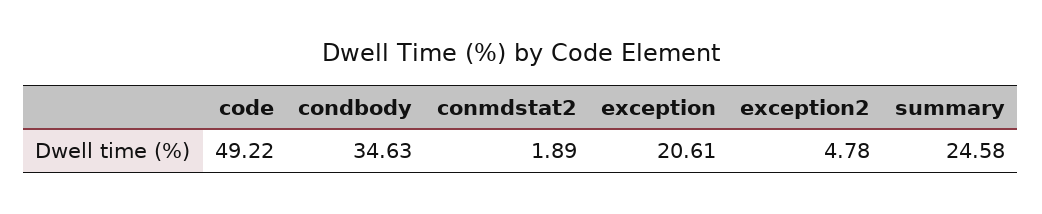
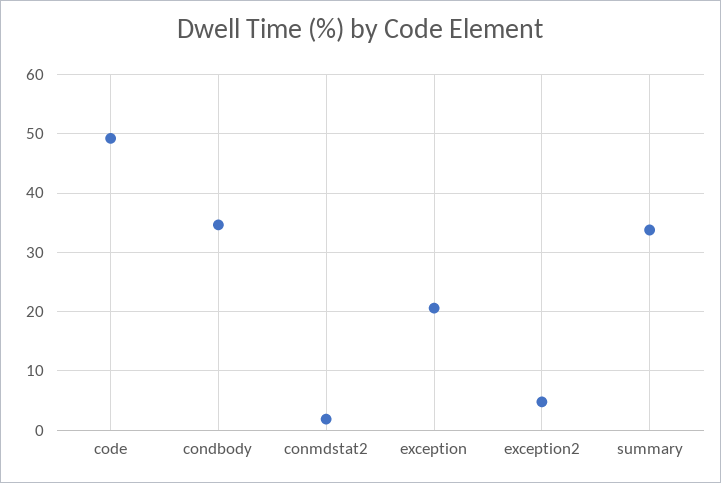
  {
    "code": 49.22,
    "condbody": 34.63,
    "conmdstat2": 1.89,
    "exception": 20.61,
    "exception2": 4.78,
-   "summary": 24.58
+   "summary": 34
  }

